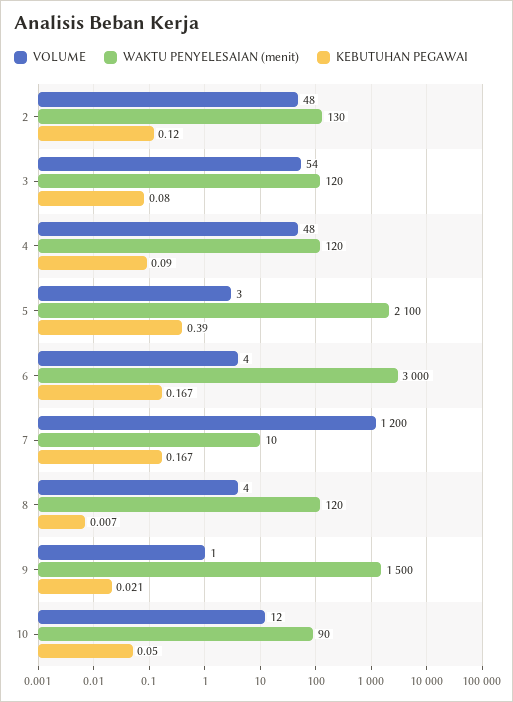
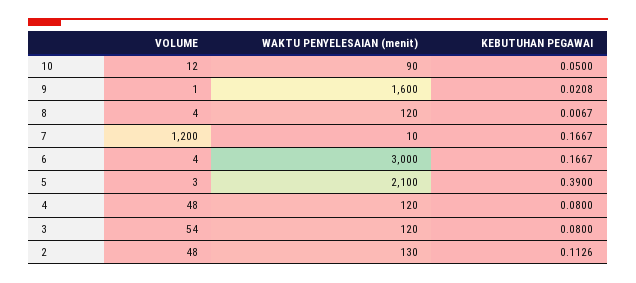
  {
    "VOLUME": {
      "2": 48,
      "3": 54,
      "4": 48,
      "5": 3,
      "6": 4,
      "7": 1200,
      "8": 4,
      "9": 1,
      "10": 12
    },
    "WAKTU PENYELESAIAN (menit)": {
      "2": 130,
      "3": 120,
      "4": 120,
      "5": 2100,
      "6": 3000,
      "7": 10,
      "8": 120,
-     "9": 1500,
+     "9": 1600,
      "10": 90
    },
    "KEBUTUHAN PEGAWAI": {
-     "2": 0.12,
+     "2": 0.1126,
      "3": 0.08,
-     "4": 0.09,
+     "4": 0.08,
      "5": 0.39,
      "6": 0.1667,
      "7": 0.1667,
      "8": 0.0067,
      "9": 0.0208,
      "10": 0.05
    }
  }

